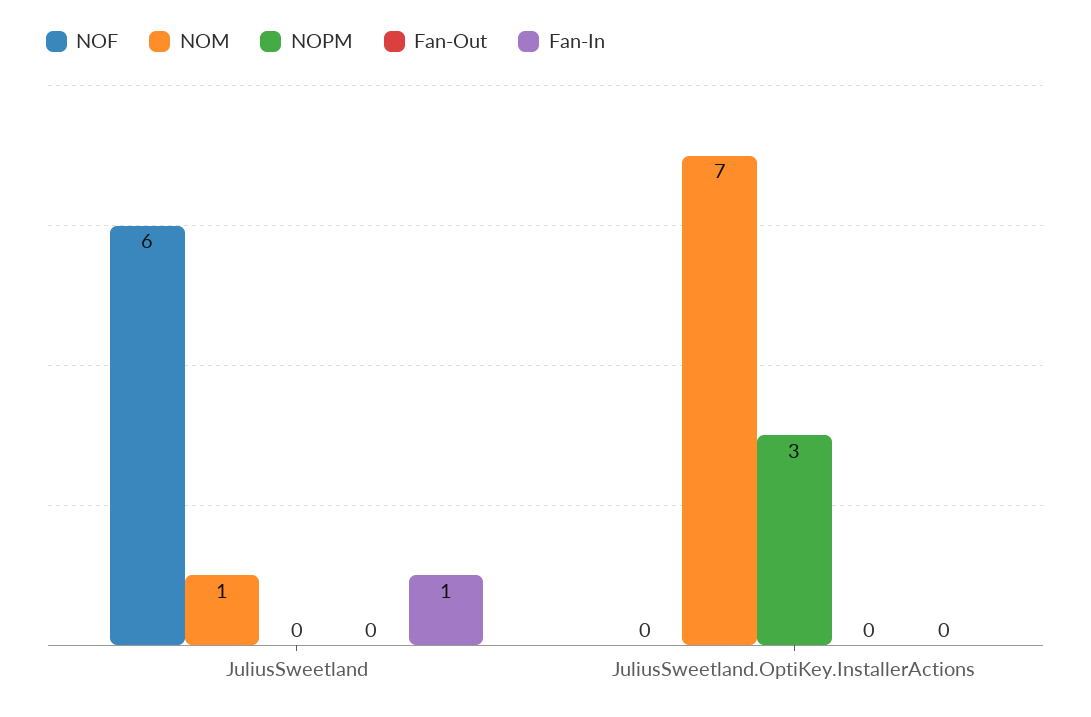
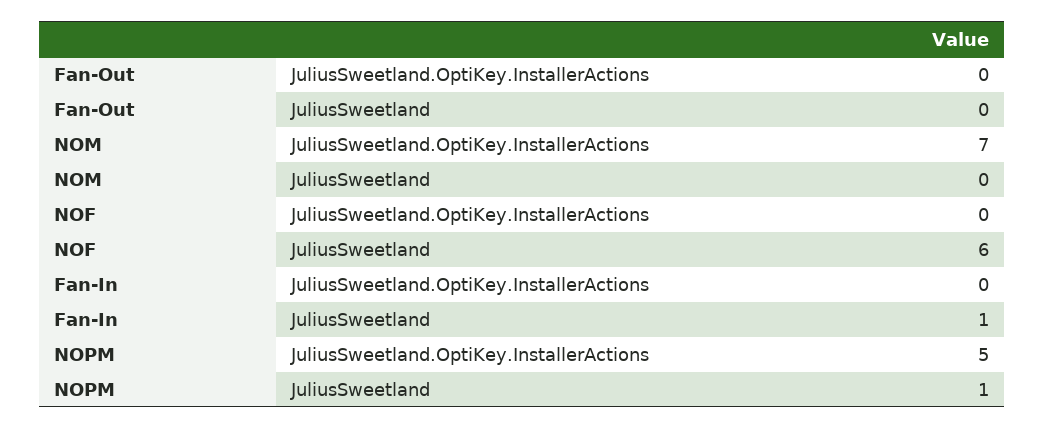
  {
    "NOF": {
      "JuliusSweetland": 6,
      "JuliusSweetland.OptiKey.InstallerActions": 0
    },
    "NOM": {
-     "JuliusSweetland": 1,
+     "JuliusSweetland": 0,
      "JuliusSweetland.OptiKey.InstallerActions": 7
    },
    "NOPM": {
-     "JuliusSweetland": 0,
+     "JuliusSweetland": 1,
-     "JuliusSweetland.OptiKey.InstallerActions": 3
+     "JuliusSweetland.OptiKey.InstallerActions": 5
    },
    "Fan-Out": {
      "JuliusSweetland": 0,
      "JuliusSweetland.OptiKey.InstallerActions": 0
    },
    "Fan-In": {
      "JuliusSweetland": 1,
      "JuliusSweetland.OptiKey.InstallerActions": 0
    }
  }

